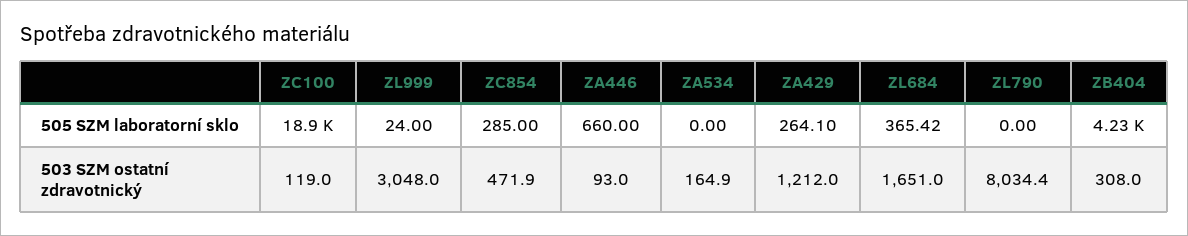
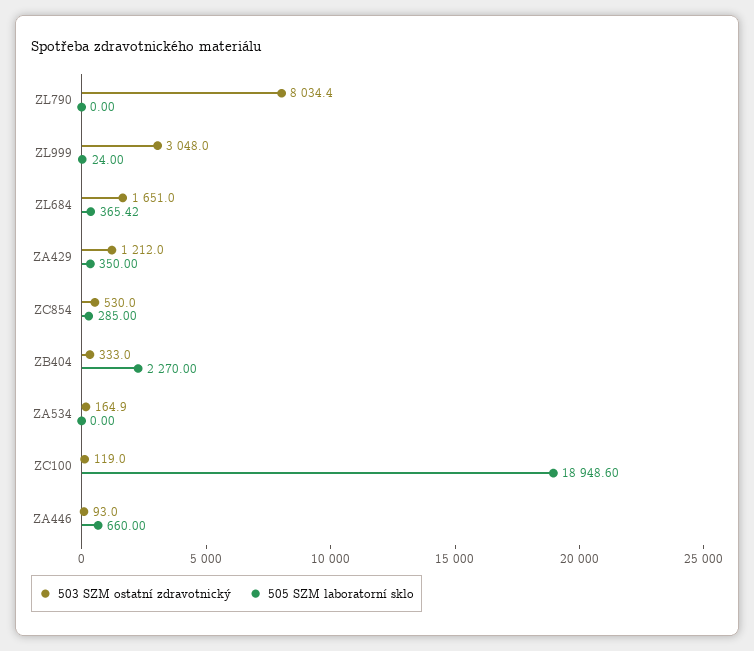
  {
    "505 SZM laboratorní sklo": {
      "ZC100": 18948.6,
      "ZL999": 24,
      "ZC854": 285,
      "ZA446": 660,
      "ZA534": 0,
-     "ZA429": 264.1,
+     "ZA429": 350,
      "ZL684": 365.42,
      "ZL790": 0,
-     "ZB404": 4230
+     "ZB404": 2270
    },
    "503 SZM ostatní zdravotnický": {
      "ZC100": 119,
      "ZL999": 3048,
-     "ZC854": 471.9,
+     "ZC854": 530,
      "ZA446": 93,
      "ZA534": 164.9,
      "ZA429": 1212,
      "ZL684": 1651,
      "ZL790": 8034.4,
-     "ZB404": 308
+     "ZB404": 333
    }
  }

